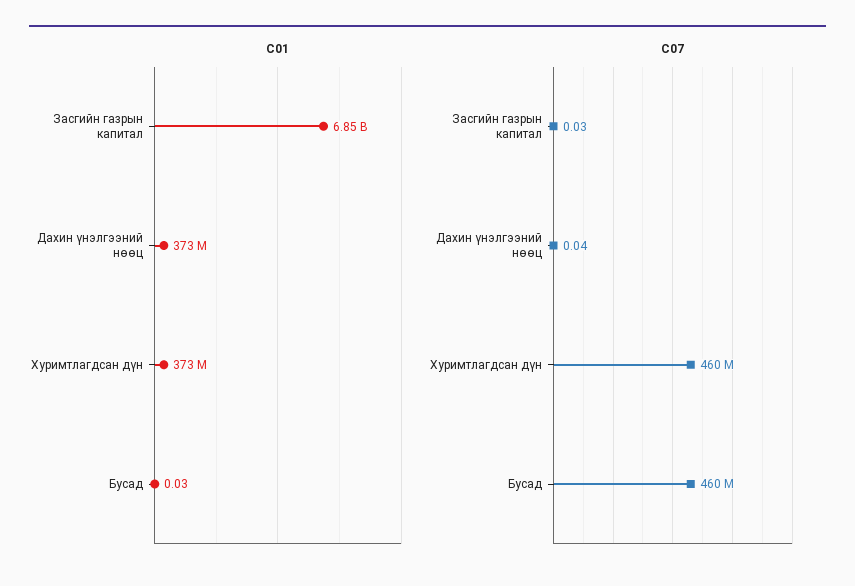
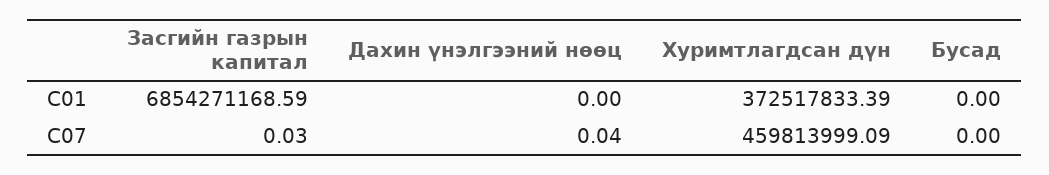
  {
    "C01": {
      "Засгийн газрын капитал": 6854271168.59,
-     "Дахин үнэлгээний нөөц": 373000000,
+     "Дахин үнэлгээний нөөц": 0,
      "Хуримтлагдсан дүн": 372517833.39,
-     "Бусад": 0.03
+     "Бусад": 0
    },
    "C07": {
      "Засгийн газрын капитал": 0.03,
      "Дахин үнэлгээний нөөц": 0.04,
      "Хуримтлагдсан дүн": 459813999.09,
-     "Бусад": 460000000
+     "Бусад": 0
    }
  }

